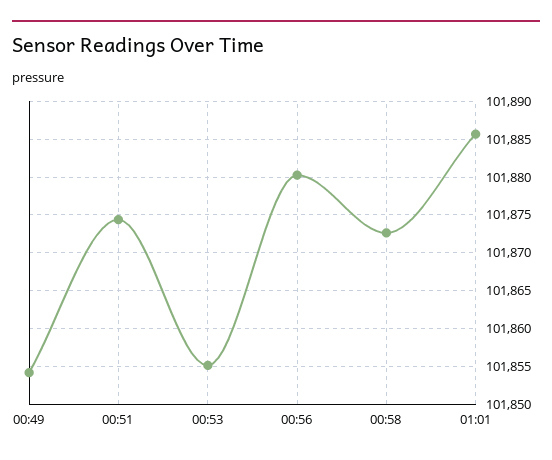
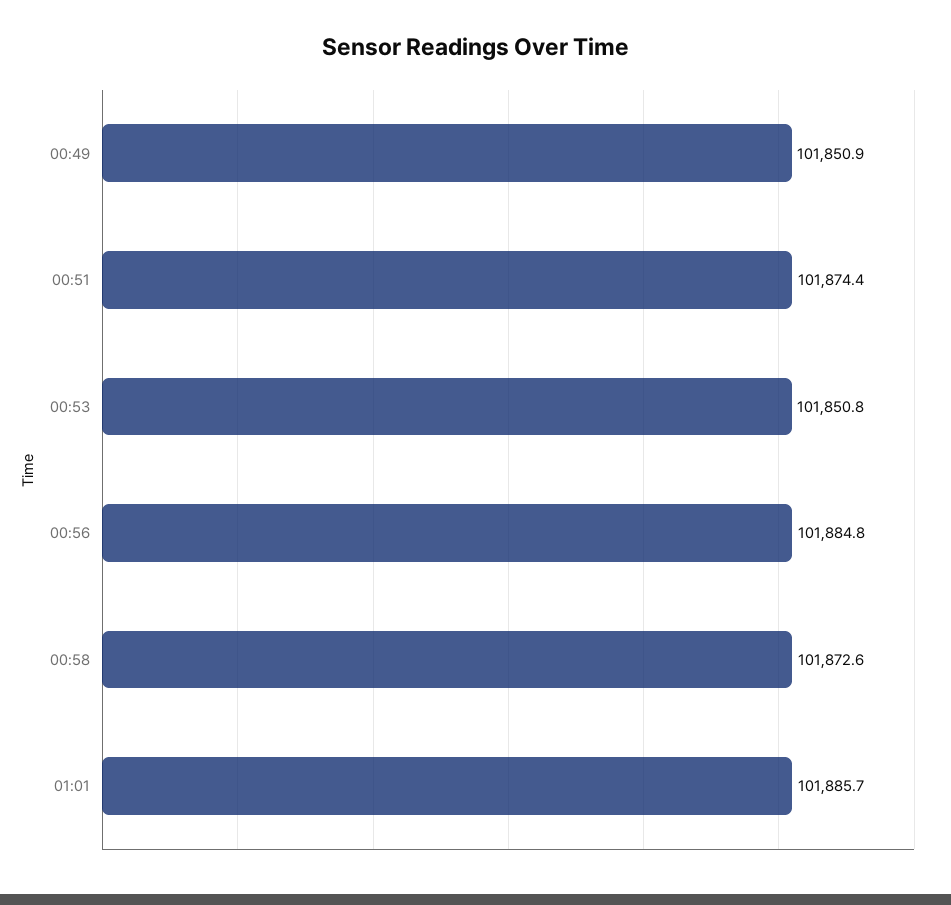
  {
-   "00:49": 101854,
+   "00:49": 101850.9,
    "00:51": 101874.4,
-   "00:53": 101855,
+   "00:53": 101850.8,
-   "00:56": 101880,
+   "00:56": 101884.8,
    "00:58": 101872.6,
    "01:01": 101885.7
  }

